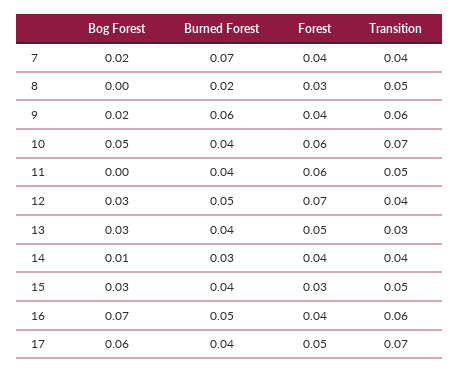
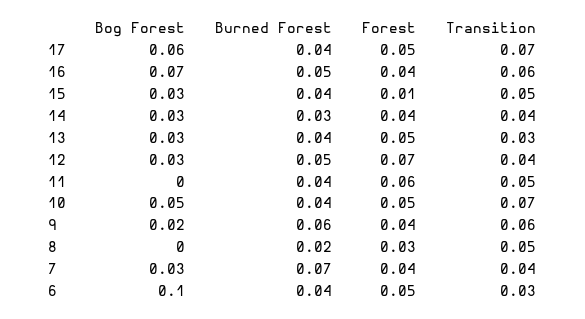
  {
    "Bog Forest": {
-     "7": 0.02,
+     "7": 0.03,
      "8": 0,
      "9": 0.02,
      "10": 0.05,
      "11": 0,
      "12": 0.03,
      "13": 0.03,
-     "14": 0.01,
+     "14": 0.03,
      "15": 0.03,
      "16": 0.07,
-     "17": 0.06
+     "17": 0.06,
+     "6": 0.1
    },
    "Burned Forest": {
      "7": 0.07,
      "8": 0.02,
      "9": 0.06,
      "10": 0.04,
      "11": 0.04,
      "12": 0.05,
      "13": 0.04,
      "14": 0.03,
      "15": 0.04,
      "16": 0.05,
-     "17": 0.04
+     "17": 0.04,
+     "6": 0.04
    },
    "Forest": {
      "7": 0.04,
      "8": 0.03,
      "9": 0.04,
-     "10": 0.06,
+     "10": 0.05,
      "11": 0.06,
      "12": 0.07,
      "13": 0.05,
      "14": 0.04,
-     "15": 0.03,
+     "15": 0.01,
      "16": 0.04,
-     "17": 0.05
+     "17": 0.05,
+     "6": 0.05
    },
    "Transition": {
      "7": 0.04,
      "8": 0.05,
      "9": 0.06,
      "10": 0.07,
      "11": 0.05,
      "12": 0.04,
      "13": 0.03,
      "14": 0.04,
      "15": 0.05,
      "16": 0.06,
-     "17": 0.07
+     "17": 0.07,
+     "6": 0.03
    }
  }

